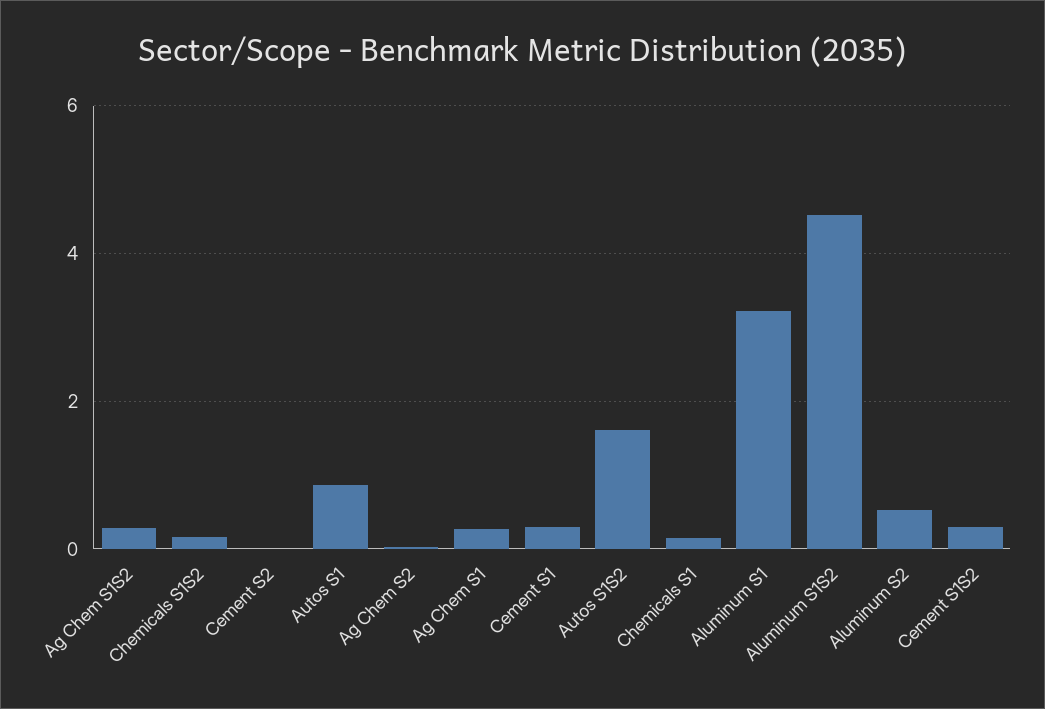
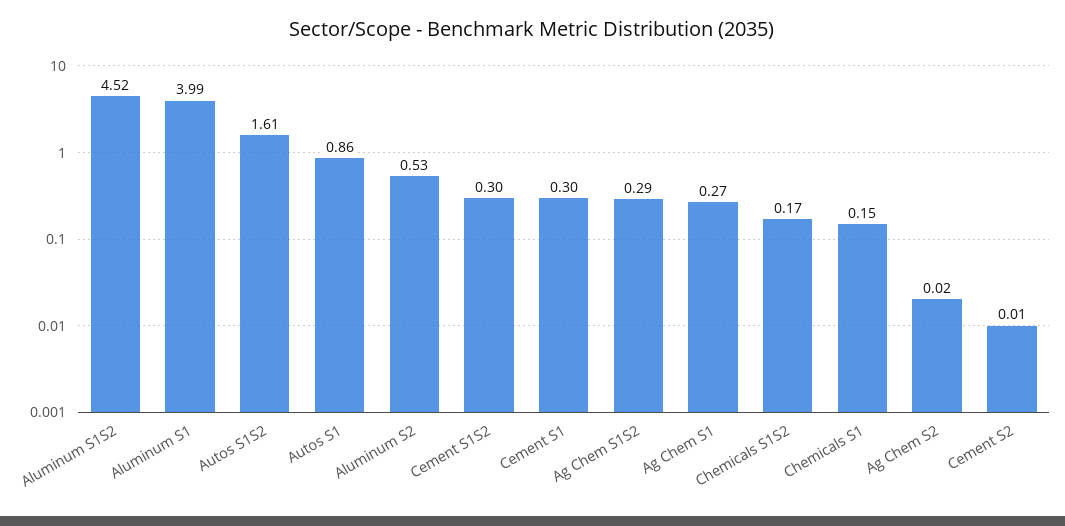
  {
    "Ag Chem S1S2": 0.29,
    "Chemicals S1S2": 0.17,
    "Cement S2": 0.01,
    "Autos S1": 0.86,
    "Ag Chem S2": 0.02,
    "Ag Chem S1": 0.27,
    "Cement S1": 0.3,
    "Autos S1S2": 1.61,
    "Chemicals S1": 0.15,
-   "Aluminum S1": 3.2,
+   "Aluminum S1": 3.99,
    "Aluminum S1S2": 4.52,
    "Aluminum S2": 0.53,
    "Cement S1S2": 0.3
  }

